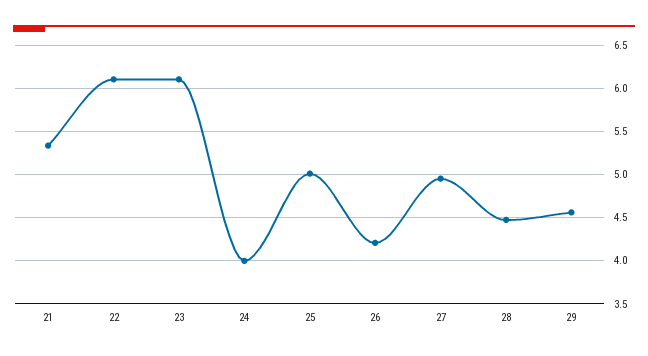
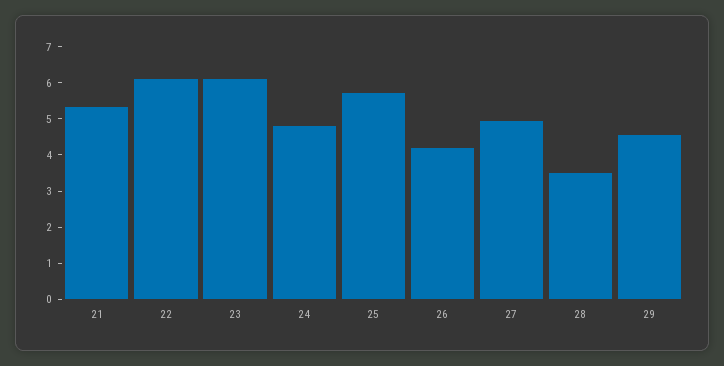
  {
    "21": 5.3,
    "22": 6.1,
    "23": 6.1,
-   "24": 4,
+   "24": 4.75,
-   "25": 5,
+   "25": 5.75,
    "26": 4.2,
    "27": 5,
-   "28": 4.5,
+   "28": 3.5,
    "29": 4.6
  }

